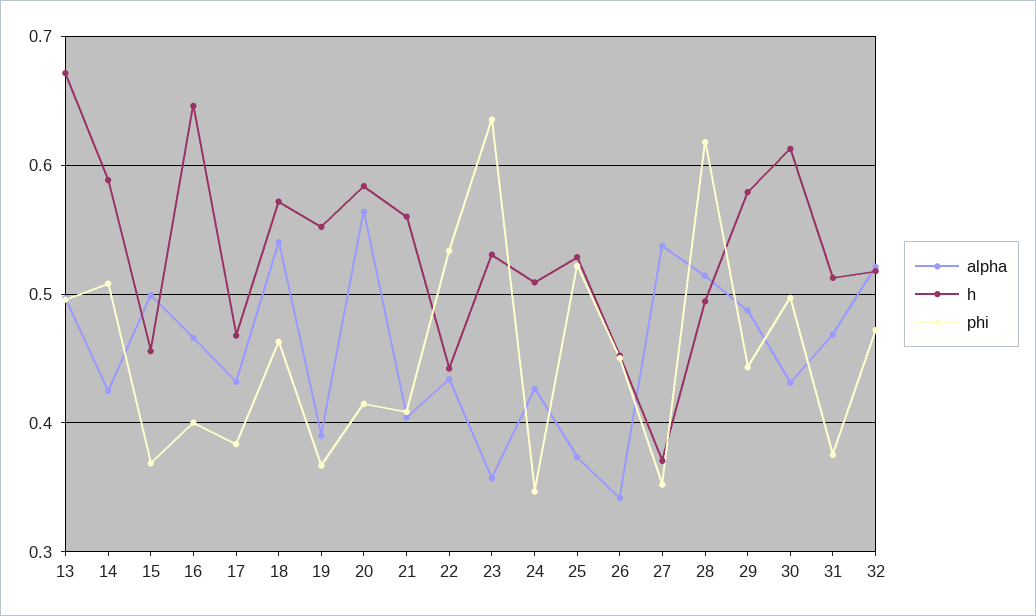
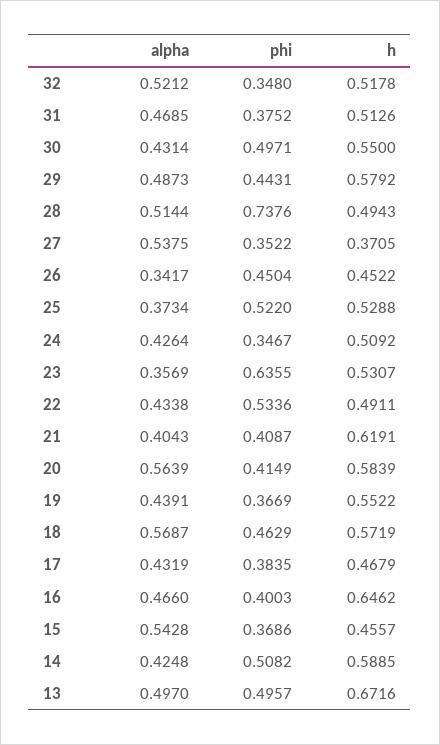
  {
    "alpha": {
      "13": 0.497,
      "14": 0.4248,
-     "15": 0.5,
+     "15": 0.5428,
      "16": 0.466,
      "17": 0.4319,
-     "18": 0.54,
+     "18": 0.5687,
-     "19": 0.39,
+     "19": 0.4391,
      "20": 0.5639,
      "21": 0.4043,
      "22": 0.4338,
      "23": 0.3569,
      "24": 0.4264,
      "25": 0.3734,
      "26": 0.3417,
      "27": 0.5375,
      "28": 0.5144,
      "29": 0.4873,
      "30": 0.4314,
      "31": 0.4685,
      "32": 0.5212
    },
    "h": {
      "13": 0.6716,
      "14": 0.5885,
      "15": 0.4557,
      "16": 0.6462,
      "17": 0.4679,
      "18": 0.5719,
      "19": 0.5522,
      "20": 0.5839,
-     "21": 0.56,
+     "21": 0.6191,
-     "22": 0.44,
+     "22": 0.4911,
      "23": 0.5307,
      "24": 0.5092,
      "25": 0.5288,
      "26": 0.4522,
      "27": 0.3705,
      "28": 0.4943,
      "29": 0.5792,
-     "30": 0.61,
+     "30": 0.55,
      "31": 0.5126,
      "32": 0.5178
    },
    "phi": {
      "13": 0.4957,
      "14": 0.5082,
      "15": 0.3686,
      "16": 0.4003,
      "17": 0.3835,
      "18": 0.4629,
      "19": 0.3669,
      "20": 0.4149,
      "21": 0.4087,
      "22": 0.5336,
      "23": 0.6355,
      "24": 0.3467,
      "25": 0.522,
      "26": 0.4504,
      "27": 0.3522,
-     "28": 0.62,
+     "28": 0.7376,
      "29": 0.4431,
      "30": 0.4971,
      "31": 0.3752,
-     "32": 0.47
+     "32": 0.348
    }
  }

